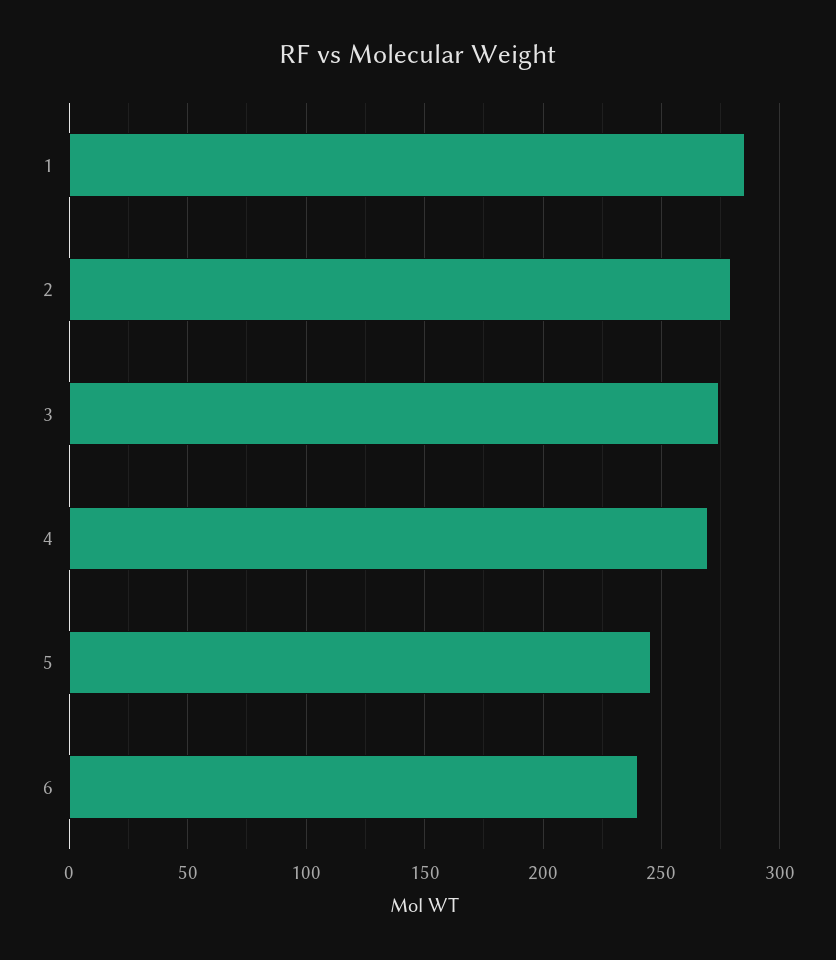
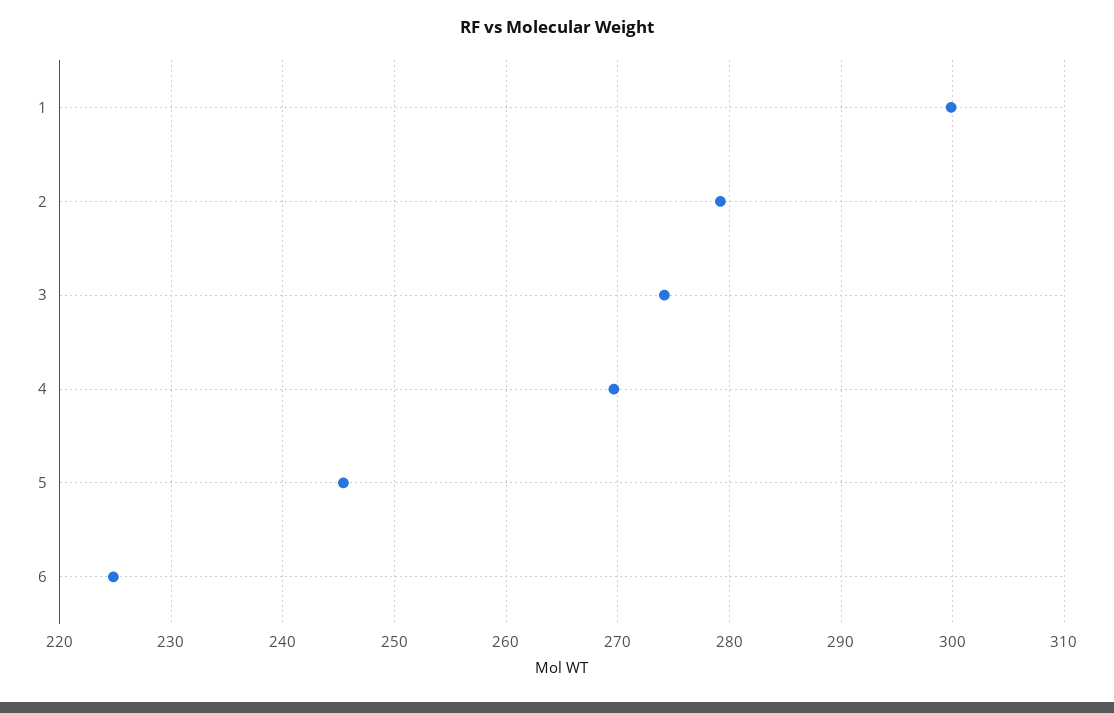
  {
-   "1": 285,
+   "1": 300,
    "2": 279,
    "3": 274,
    "4": 270,
    "5": 245,
-   "6": 240
+   "6": 225
  }

